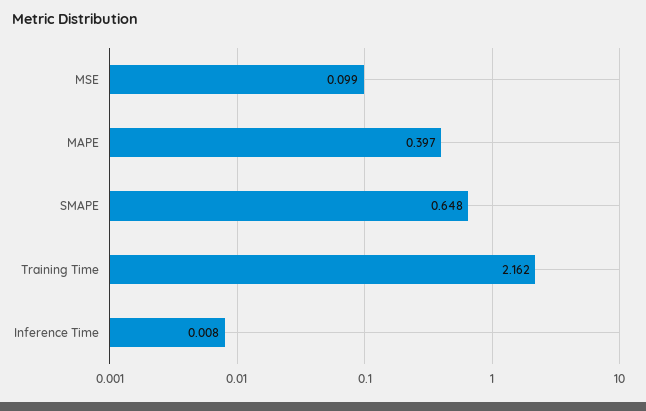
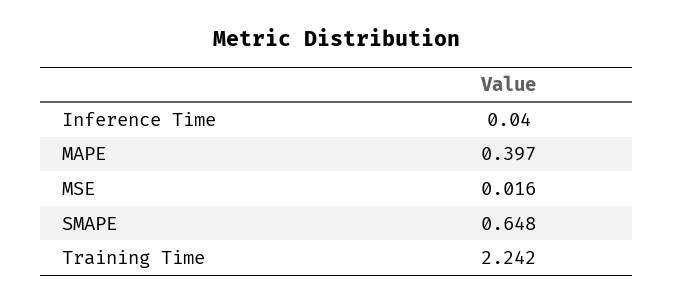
  {
-   "MSE": 0.099,
+   "MSE": 0.016,
    "MAPE": 0.397,
    "SMAPE": 0.648,
-   "Training Time": 2.162,
+   "Training Time": 2.242,
-   "Inference Time": 0.008
+   "Inference Time": 0.04
  }

